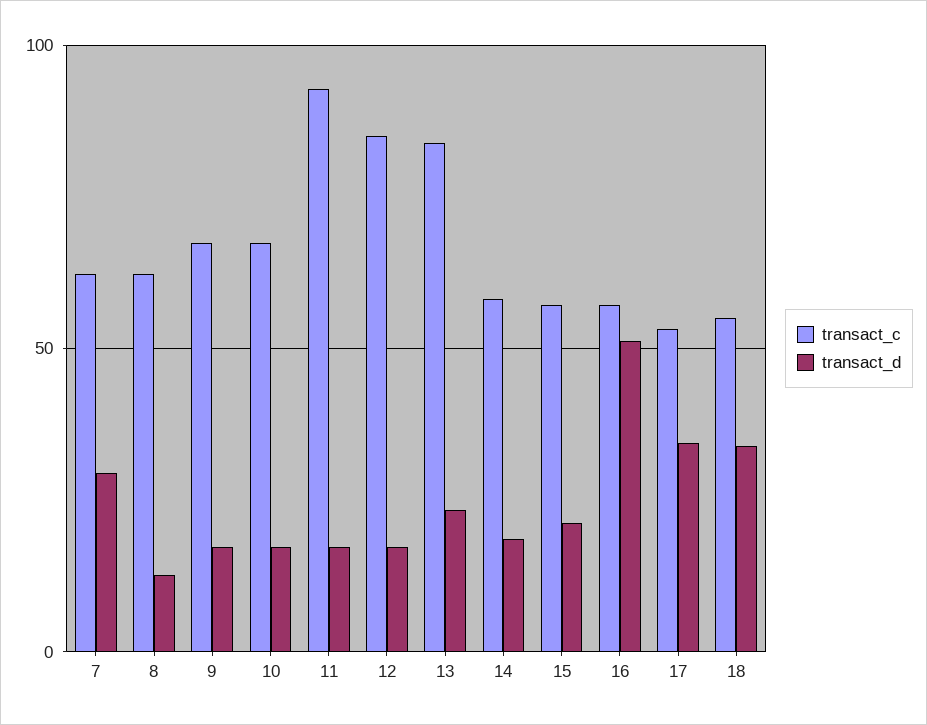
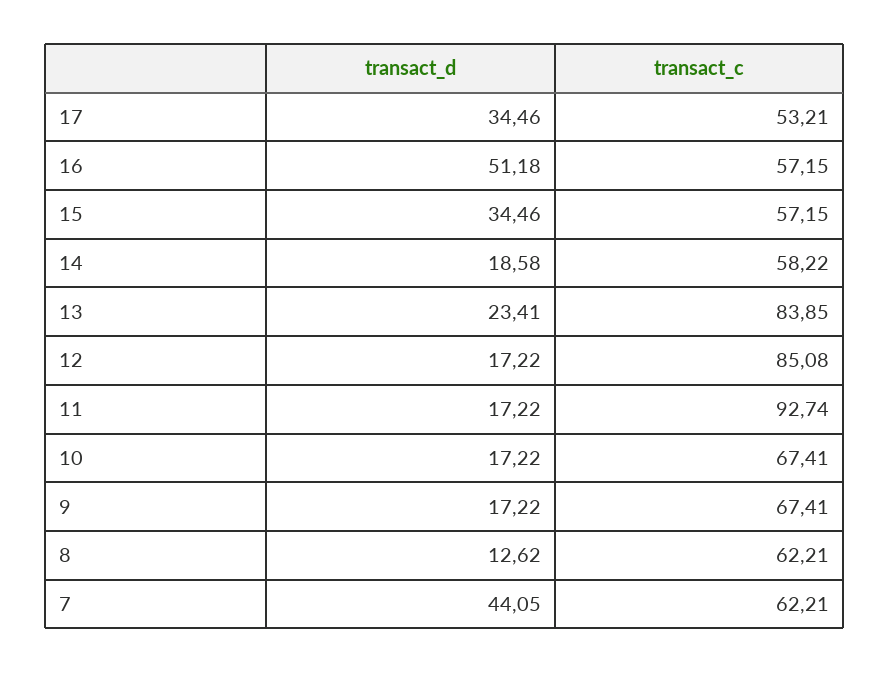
  {
    "transact_c": {
      "7": 62.21,
      "8": 62.21,
      "9": 67.41,
      "10": 67.41,
      "11": 92.74,
      "12": 85.08,
      "13": 83.85,
      "14": 58.22,
      "15": 57.15,
      "16": 57.15,
-     "17": 53.21,
+     "17": 53.21
-     "18": 55
    },
    "transact_d": {
-     "7": 30,
+     "7": 44.05,
      "8": 12.62,
      "9": 17.22,
      "10": 17.22,
      "11": 17.22,
      "12": 17.22,
      "13": 23.41,
      "14": 18.58,
-     "15": 20,
+     "15": 34.46,
      "16": 51.18,
-     "17": 34.46,
+     "17": 34.46
-     "18": 35
    }
  }

